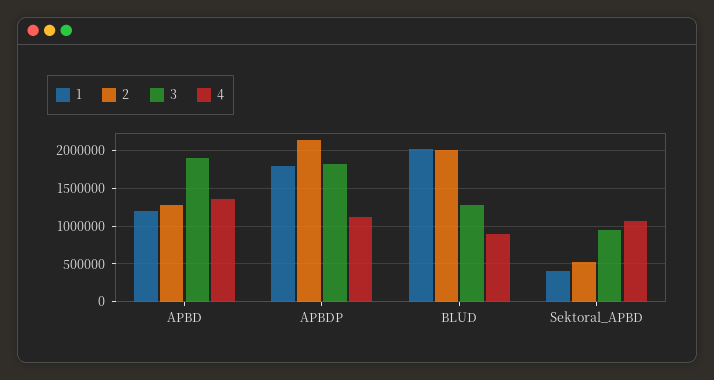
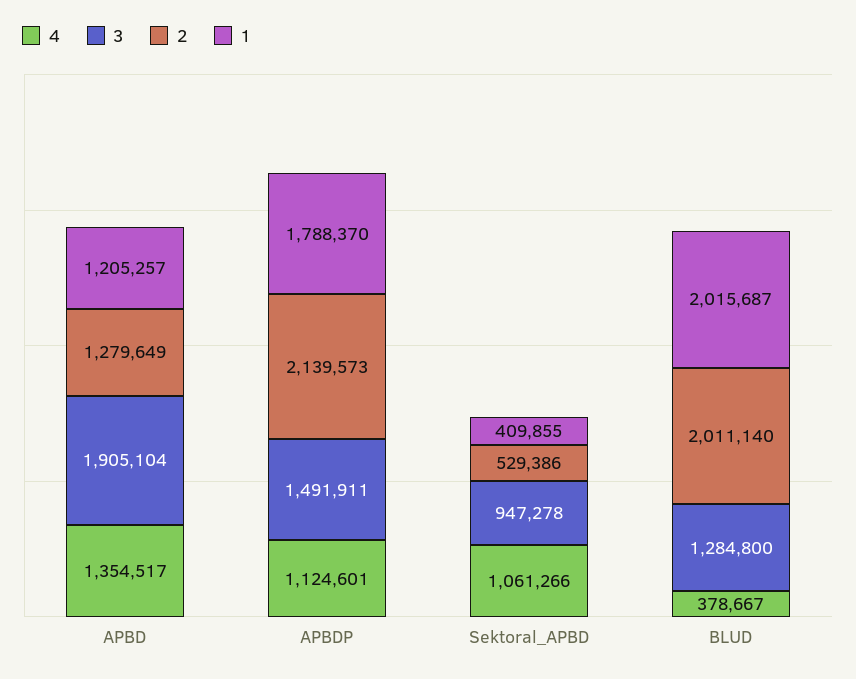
  {
    "1": {
      "APBD": 1205257,
      "APBDP": 1788370,
      "BLUD": 2015687,
      "Sektoral_APBD": 409855
    },
    "2": {
      "APBD": 1279649,
      "APBDP": 2139573,
      "BLUD": 2011140,
      "Sektoral_APBD": 529386
    },
    "3": {
      "APBD": 1905104,
-     "APBDP": 1800000,
+     "APBDP": 1491911,
      "BLUD": 1284800,
      "Sektoral_APBD": 947278
    },
    "4": {
      "APBD": 1354517,
      "APBDP": 1124601,
-     "BLUD": 900000,
+     "BLUD": 378667,
      "Sektoral_APBD": 1061266
    }
  }

